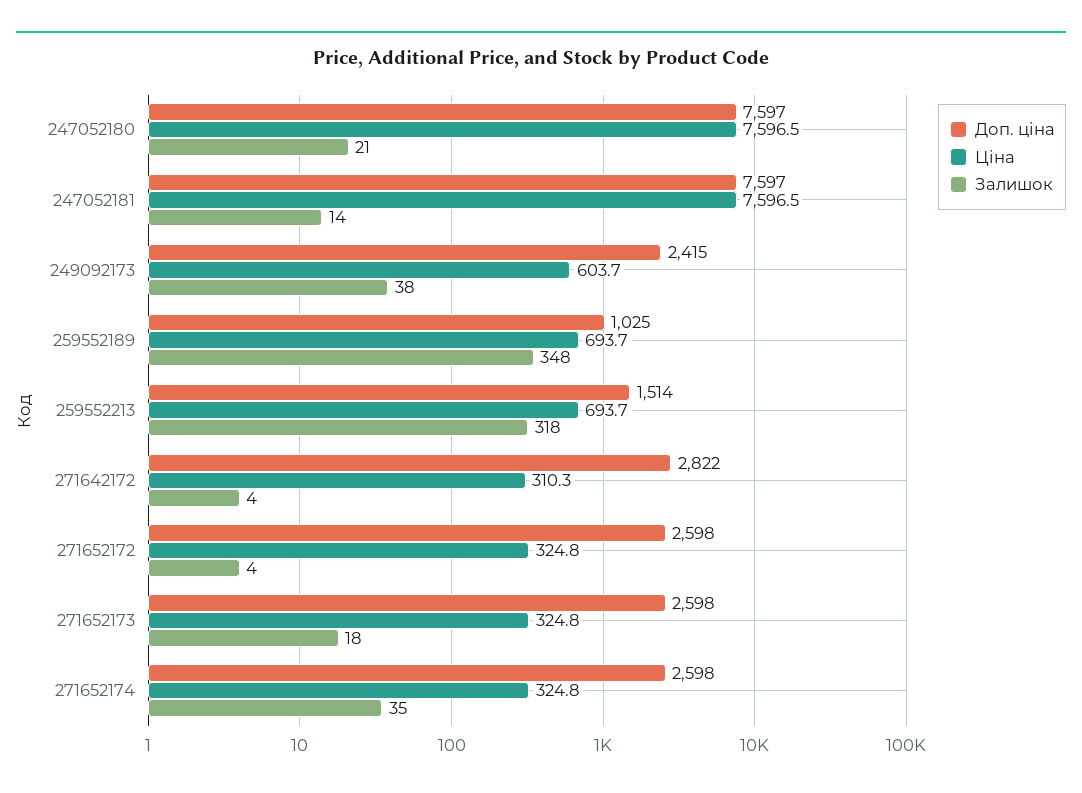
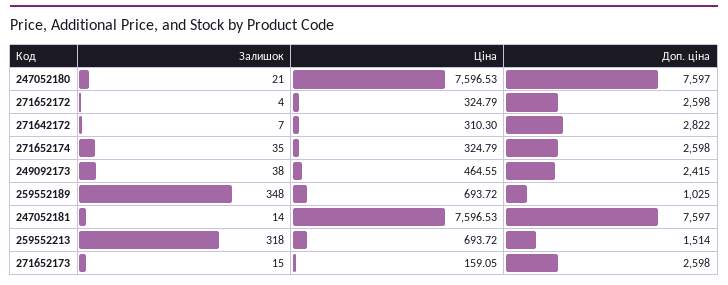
  {
    "Доп. ціна": {
      "247052180": 7597,
      "247052181": 7597,
      "249092173": 2415,
      "259552189": 1025,
      "259552213": 1514,
      "271642172": 2822,
      "271652172": 2598,
      "271652173": 2598,
      "271652174": 2598
    },
    "Ціна": {
      "247052180": 7596.53,
      "247052181": 7596.53,
-     "249092173": 603.7,
+     "249092173": 464.55,
      "259552189": 693.72,
      "259552213": 693.72,
      "271642172": 310.3,
      "271652172": 324.79,
-     "271652173": 324.8,
+     "271652173": 159.05,
      "271652174": 324.79
    },
    "Залишок": {
      "247052180": 21,
      "247052181": 14,
      "249092173": 38,
      "259552189": 348,
      "259552213": 318,
-     "271642172": 4,
+     "271642172": 7,
      "271652172": 4,
-     "271652173": 18,
+     "271652173": 15,
      "271652174": 35
    }
  }

